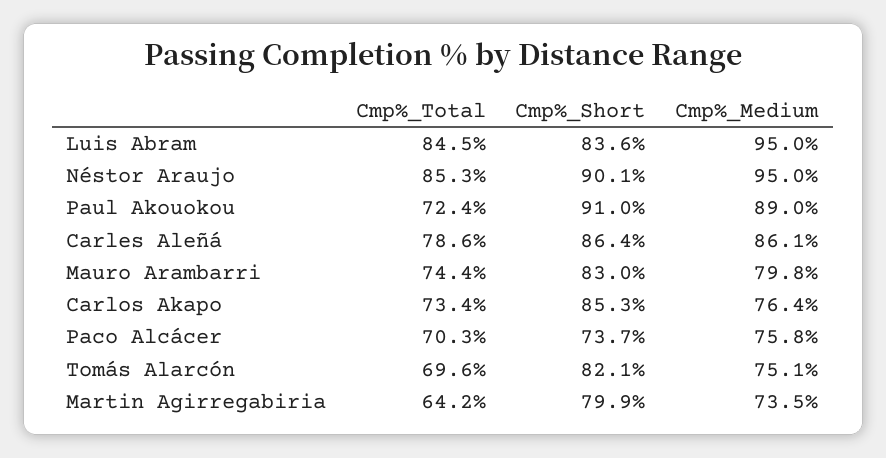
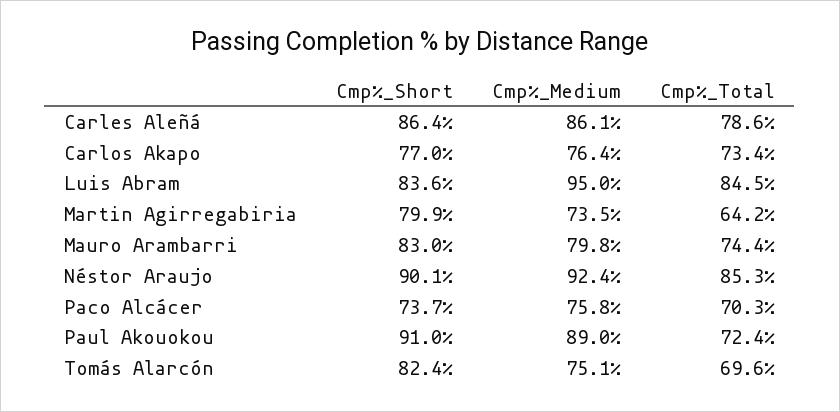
  {
    "Cmp%_Total": {
      "Luis Abram": 84.5,
      "Néstor Araujo": 85.3,
      "Paul Akouokou": 72.4,
      "Carles Aleñá": 78.6,
      "Mauro Arambarri": 74.4,
      "Carlos Akapo": 73.4,
      "Paco Alcácer": 70.3,
      "Tomás Alarcón": 69.6,
      "Martin Agirregabiria": 64.2
    },
    "Cmp%_Short": {
      "Luis Abram": 83.6,
      "Néstor Araujo": 90.1,
      "Paul Akouokou": 91,
      "Carles Aleñá": 86.4,
      "Mauro Arambarri": 83,
-     "Carlos Akapo": 85.3,
+     "Carlos Akapo": 77,
      "Paco Alcácer": 73.7,
-     "Tomás Alarcón": 82.1,
+     "Tomás Alarcón": 82.4,
      "Martin Agirregabiria": 79.9
    },
    "Cmp%_Medium": {
      "Luis Abram": 95,
-     "Néstor Araujo": 95,
+     "Néstor Araujo": 92.4,
      "Paul Akouokou": 89,
      "Carles Aleñá": 86.1,
      "Mauro Arambarri": 79.8,
      "Carlos Akapo": 76.4,
      "Paco Alcácer": 75.8,
      "Tomás Alarcón": 75.1,
      "Martin Agirregabiria": 73.5
    }
  }

